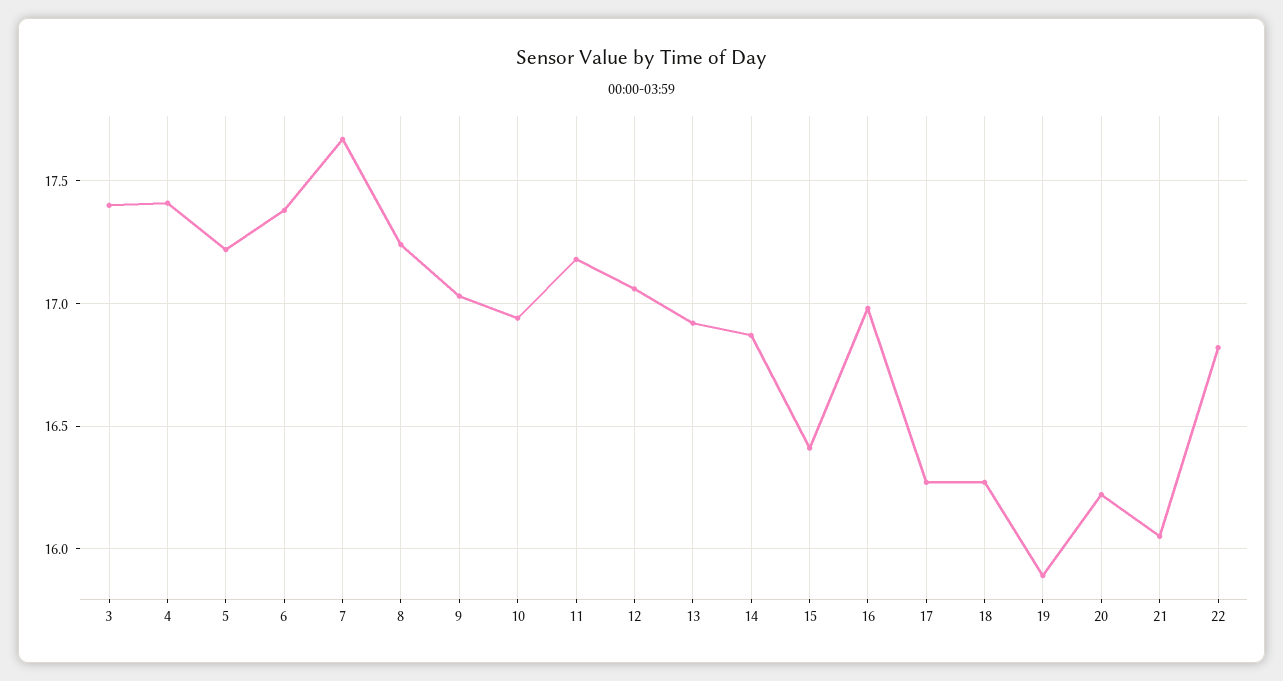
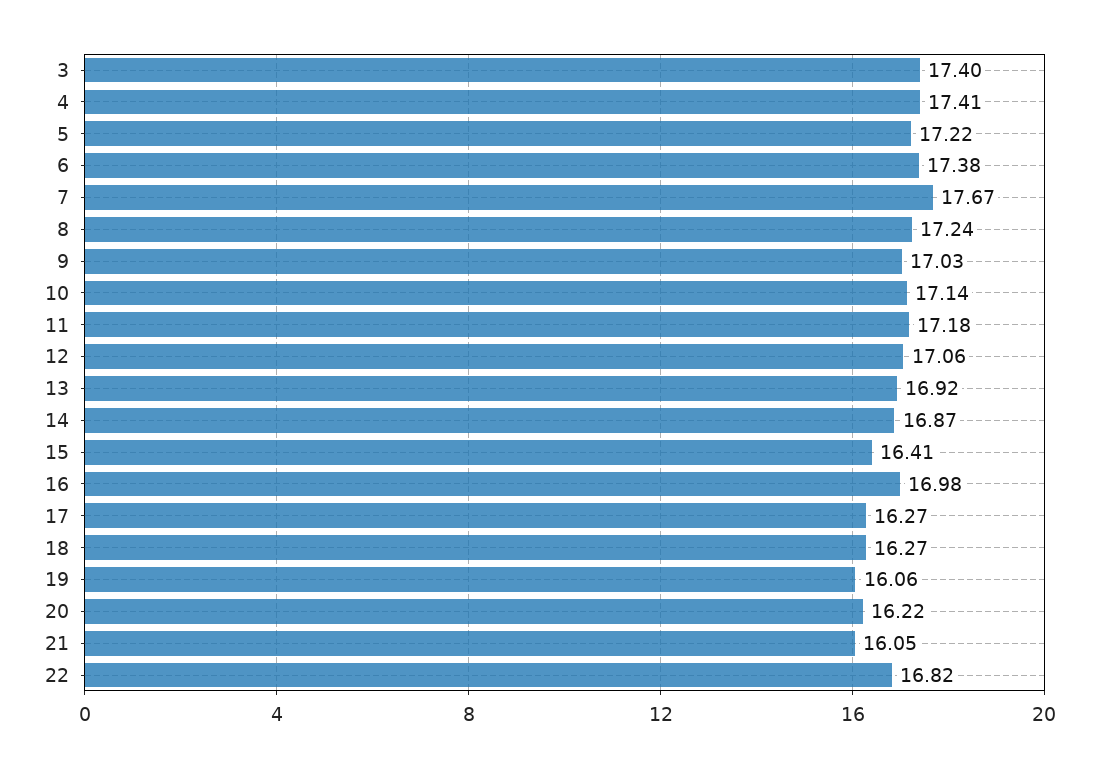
  {
    "3": 17.4,
    "4": 17.41,
    "5": 17.22,
    "6": 17.38,
    "7": 17.67,
    "8": 17.24,
    "9": 17.03,
-   "10": 16.95,
+   "10": 17.14,
    "11": 17.18,
    "12": 17.06,
    "13": 16.92,
    "14": 16.87,
    "15": 16.41,
    "16": 16.98,
    "17": 16.27,
    "18": 16.27,
-   "19": 15.9,
+   "19": 16.06,
    "20": 16.22,
    "21": 16.05,
    "22": 16.82
  }

